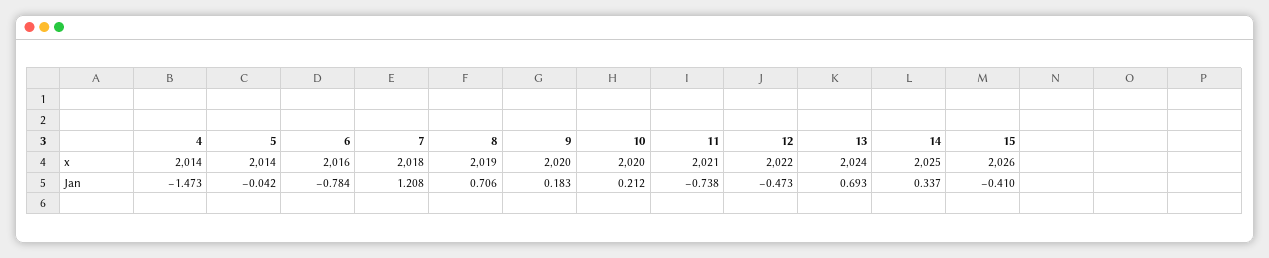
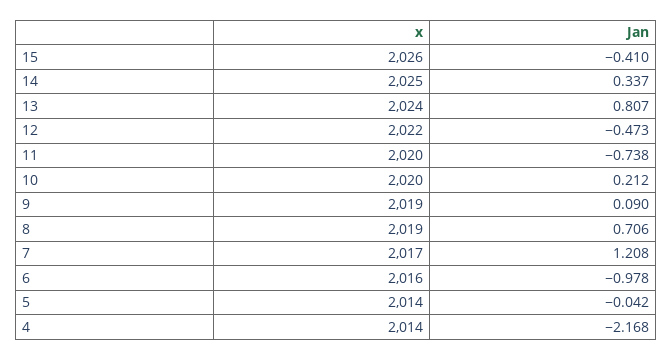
  {
    "4": {
      "x": 2014,
-     "Jan": -1.473
+     "Jan": -2.168
    },
    "5": {
      "x": 2014,
      "Jan": -0.042
    },
    "6": {
      "x": 2016,
-     "Jan": -0.784
+     "Jan": -0.978
    },
    "7": {
-     "x": 2018,
+     "x": 2017,
      "Jan": 1.208
    },
    "8": {
      "x": 2019,
      "Jan": 0.706
    },
    "9": {
-     "x": 2020,
+     "x": 2019,
-     "Jan": 0.183
+     "Jan": 0.09
    },
    "10": {
      "x": 2020,
      "Jan": 0.212
    },
    "11": {
-     "x": 2021,
+     "x": 2020,
      "Jan": -0.738
    },
    "12": {
      "x": 2022,
      "Jan": -0.473
    },
    "13": {
      "x": 2024,
-     "Jan": 0.693
+     "Jan": 0.807
    },
    "14": {
      "x": 2025,
      "Jan": 0.337
    },
    "15": {
      "x": 2026,
      "Jan": -0.41
    }
  }

